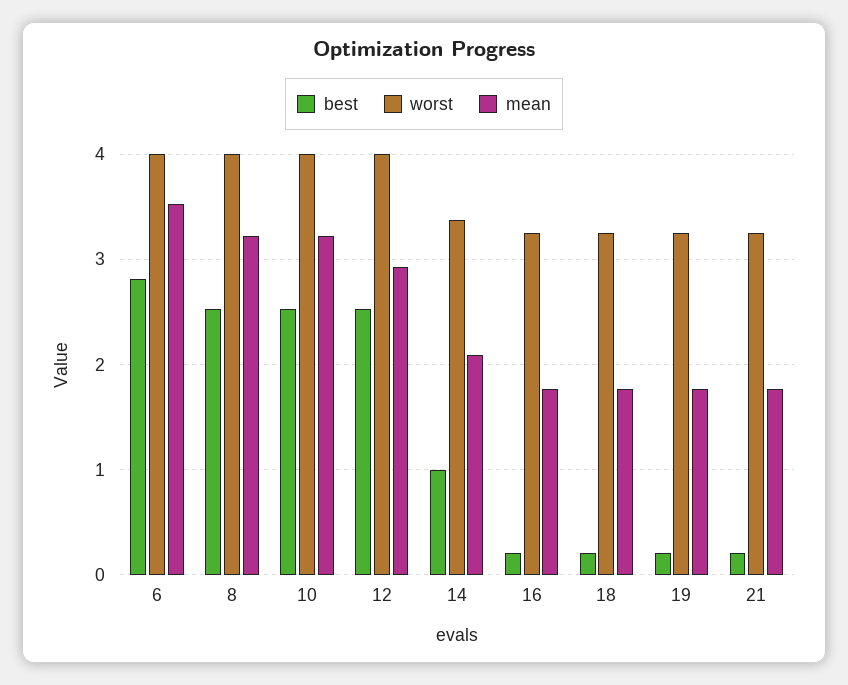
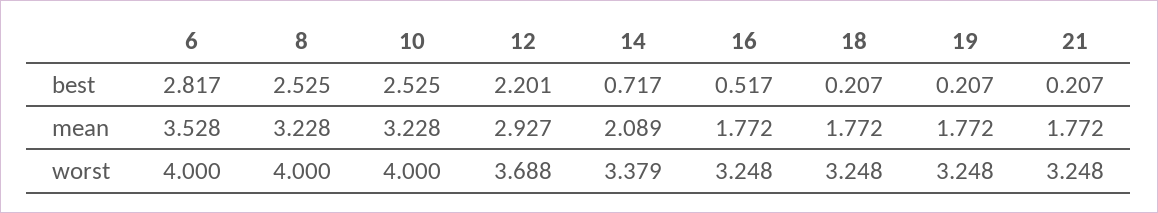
  {
    "best": {
      "6": 2.817,
      "8": 2.525,
      "10": 2.525,
-     "12": 2.5,
+     "12": 2.201,
-     "14": 1,
+     "14": 0.717,
-     "16": 0.2,
+     "16": 0.517,
      "18": 0.207,
      "19": 0.207,
      "21": 0.207
    },
    "worst": {
      "6": 4,
      "8": 4,
      "10": 4,
-     "12": 4,
+     "12": 3.688,
      "14": 3.379,
      "16": 3.248,
      "18": 3.248,
      "19": 3.248,
      "21": 3.248
    },
    "mean": {
      "6": 3.528,
      "8": 3.228,
      "10": 3.228,
      "12": 2.927,
      "14": 2.089,
      "16": 1.772,
      "18": 1.772,
      "19": 1.772,
      "21": 1.772
    }
  }

